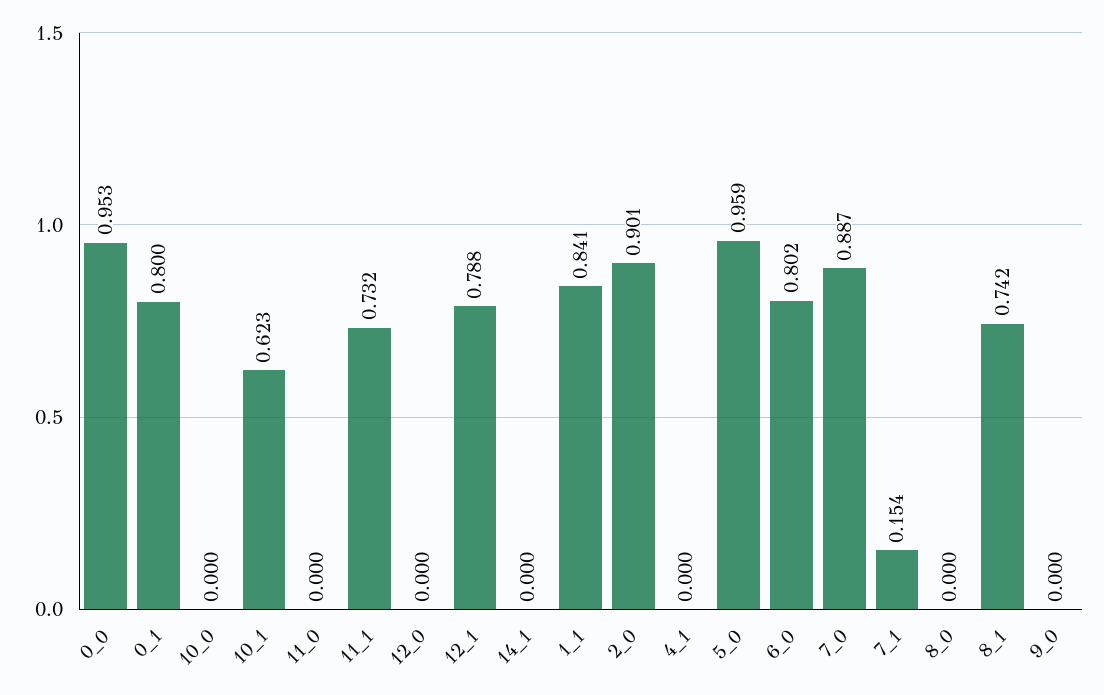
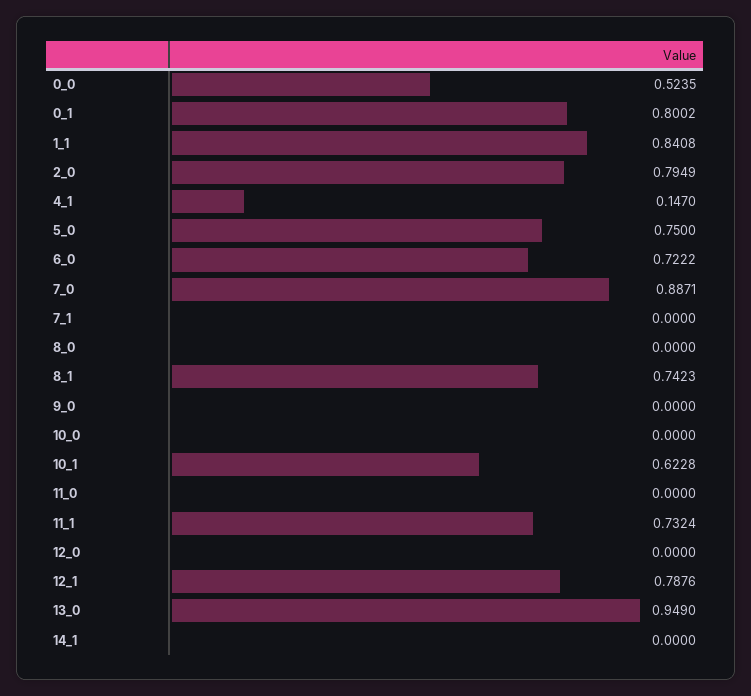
  {
-   "0_0": 0.953,
+   "0_0": 0.5235,
    "0_1": 0.8002,
    "10_0": 0,
    "10_1": 0.6228,
    "11_0": 0,
    "11_1": 0.7324,
    "12_0": 0,
    "12_1": 0.7876,
    "14_1": 0,
    "1_1": 0.8408,
-   "2_0": 0.901,
+   "2_0": 0.7949,
-   "4_1": 0,
+   "4_1": 0.147,
-   "5_0": 0.959,
+   "5_0": 0.75,
-   "6_0": 0.802,
+   "6_0": 0.7222,
    "7_0": 0.8871,
-   "7_1": 0.154,
+   "7_1": 0,
    "8_0": 0,
    "8_1": 0.7423,
-   "9_0": 0
+   "9_0": 0,
+   "13_0": 0.949
  }

